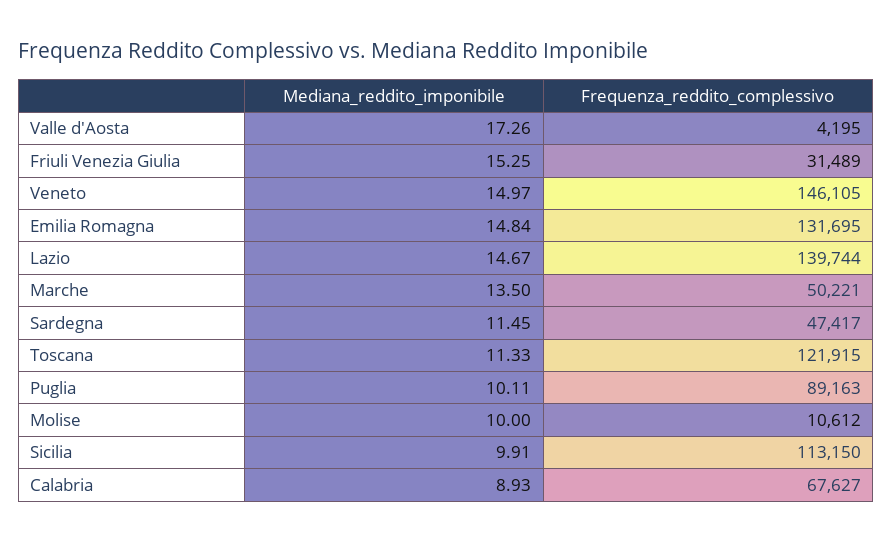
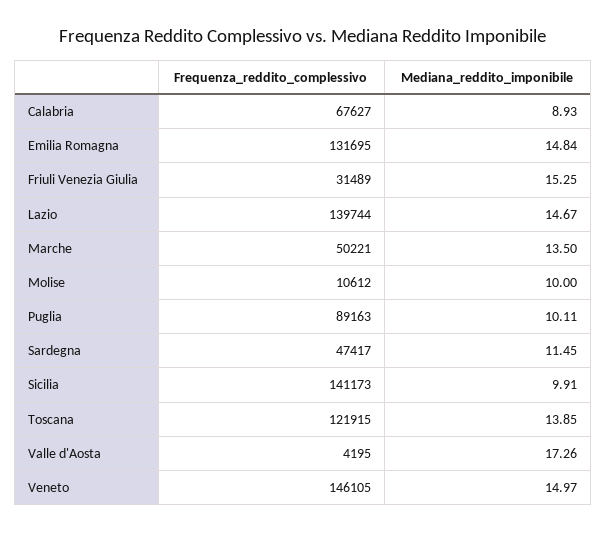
  {
    "Mediana_reddito_imponibile": {
      "Valle d'Aosta": 17.26,
      "Friuli Venezia Giulia": 15.25,
      "Veneto": 14.97,
      "Emilia Romagna": 14.84,
      "Lazio": 14.67,
      "Marche": 13.5,
      "Sardegna": 11.45,
-     "Toscana": 11.33,
+     "Toscana": 13.85,
      "Puglia": 10.11,
      "Molise": 10,
      "Sicilia": 9.91,
      "Calabria": 8.93
    },
    "Frequenza_reddito_complessivo": {
      "Valle d'Aosta": 4195,
      "Friuli Venezia Giulia": 31489,
      "Veneto": 146105,
      "Emilia Romagna": 131695,
      "Lazio": 139744,
      "Marche": 50221,
      "Sardegna": 47417,
      "Toscana": 121915,
      "Puglia": 89163,
      "Molise": 10612,
-     "Sicilia": 113150,
+     "Sicilia": 141173,
      "Calabria": 67627
    }
  }

